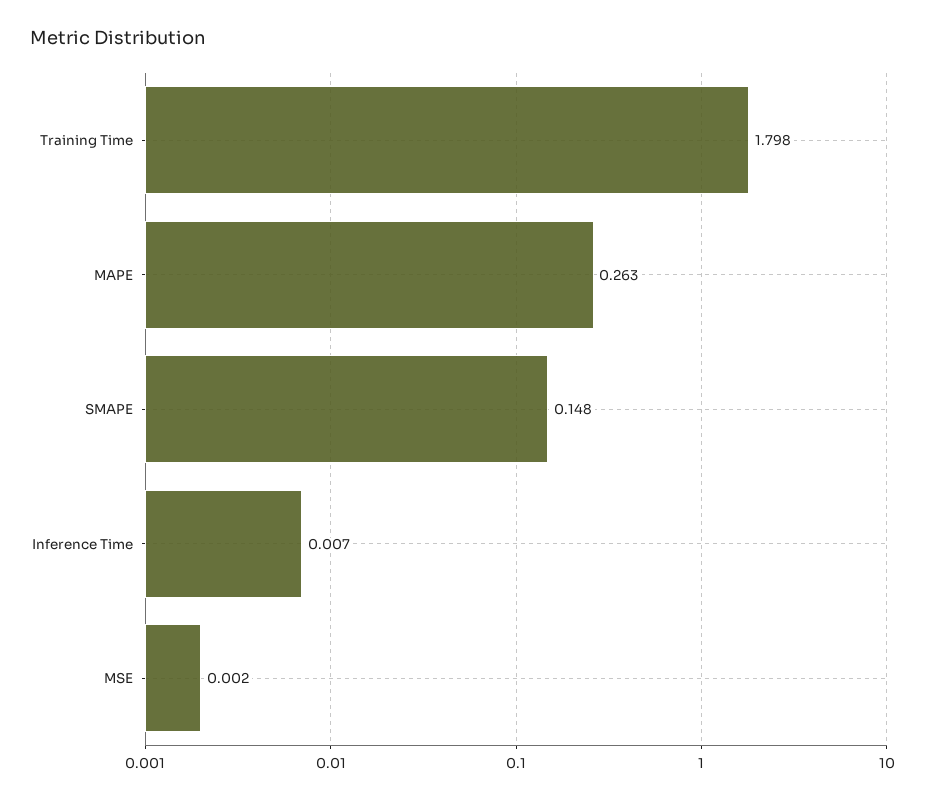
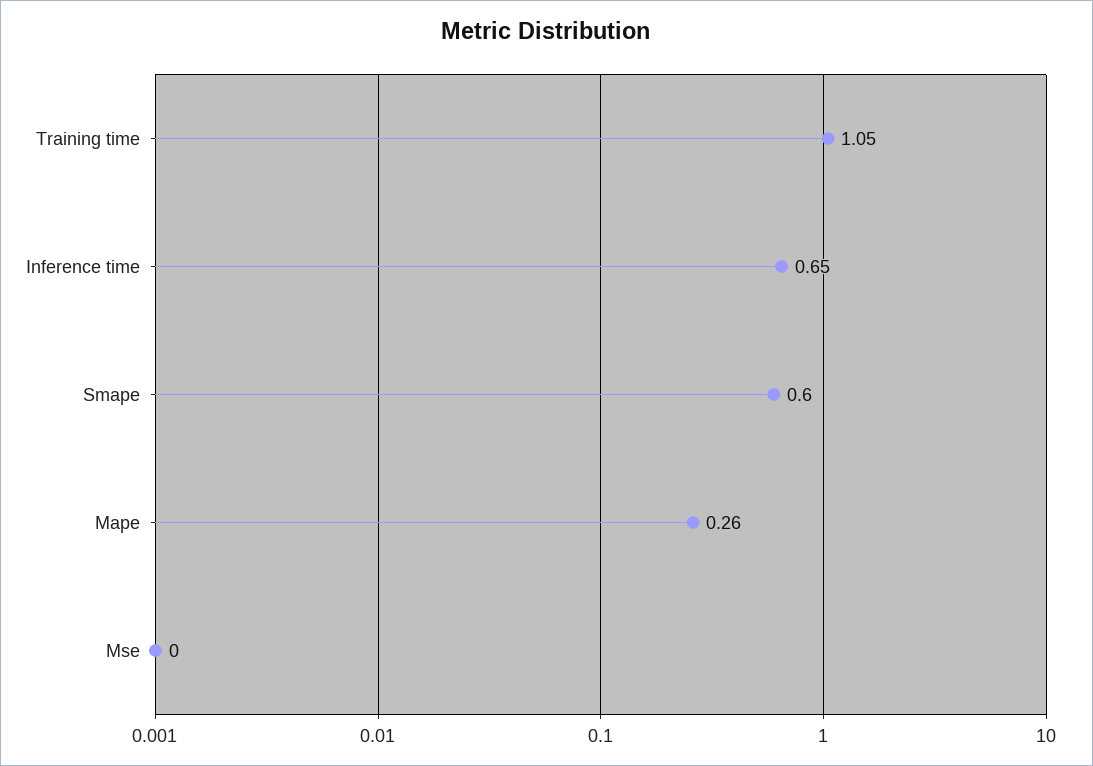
  {
-   "Training Time": 1.798,
+   "Training Time": 1.05,
    "MAPE": 0.263,
-   "SMAPE": 0.148,
+   "SMAPE": 0.6,
-   "Inference Time": 0.007,
+   "Inference Time": 0.65,
    "MSE": 0.002
  }

